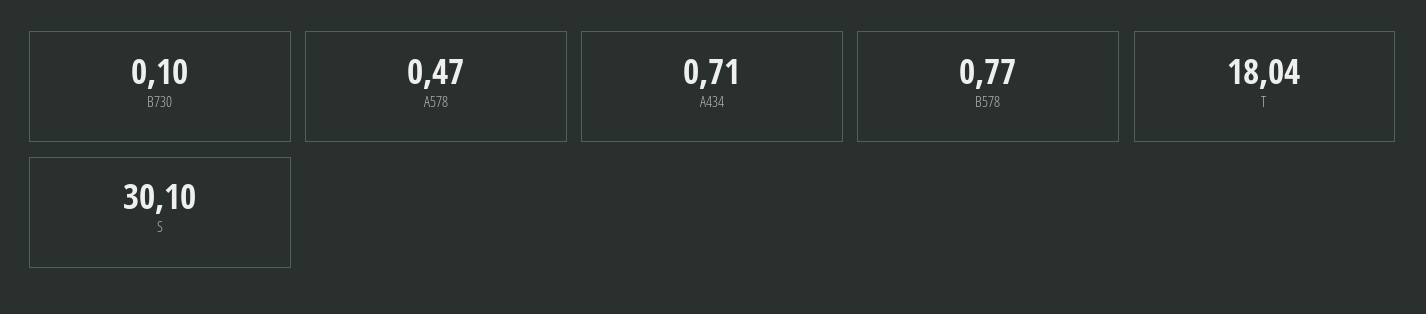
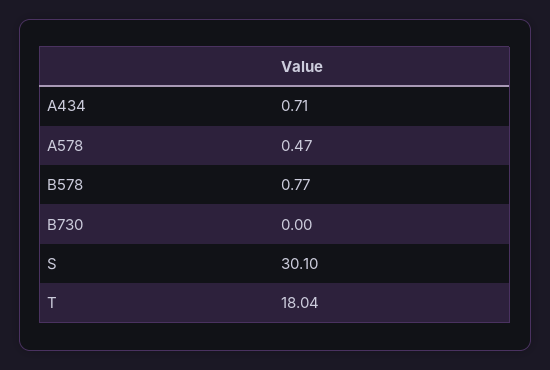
  {
-   "B730": 0.1,
+   "B730": 0,
    "A578": 0.47,
    "A434": 0.71,
    "B578": 0.77,
    "T": 18.04,
    "S": 30.1
  }

